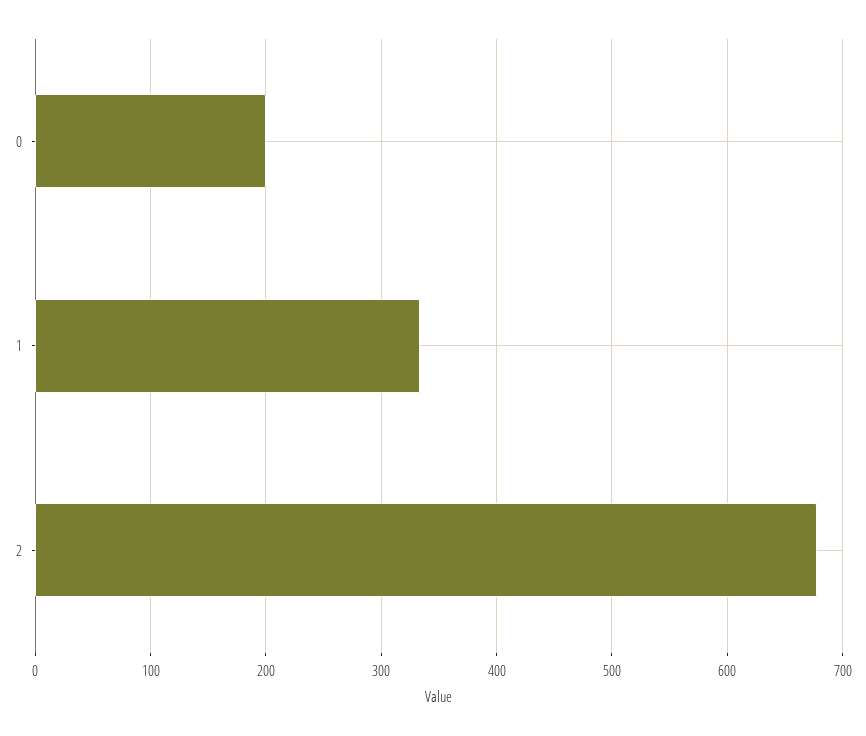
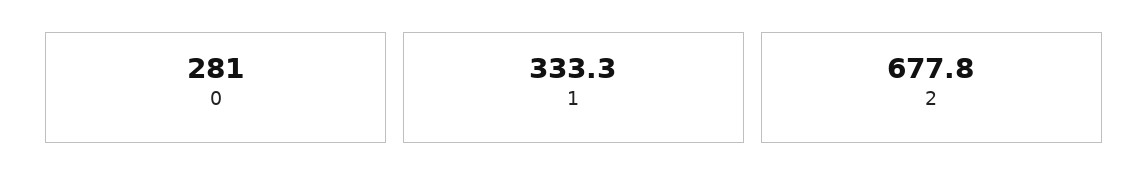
  {
-   "0": 200,
+   "0": 281,
    "1": 333.3,
    "2": 677.8
  }

